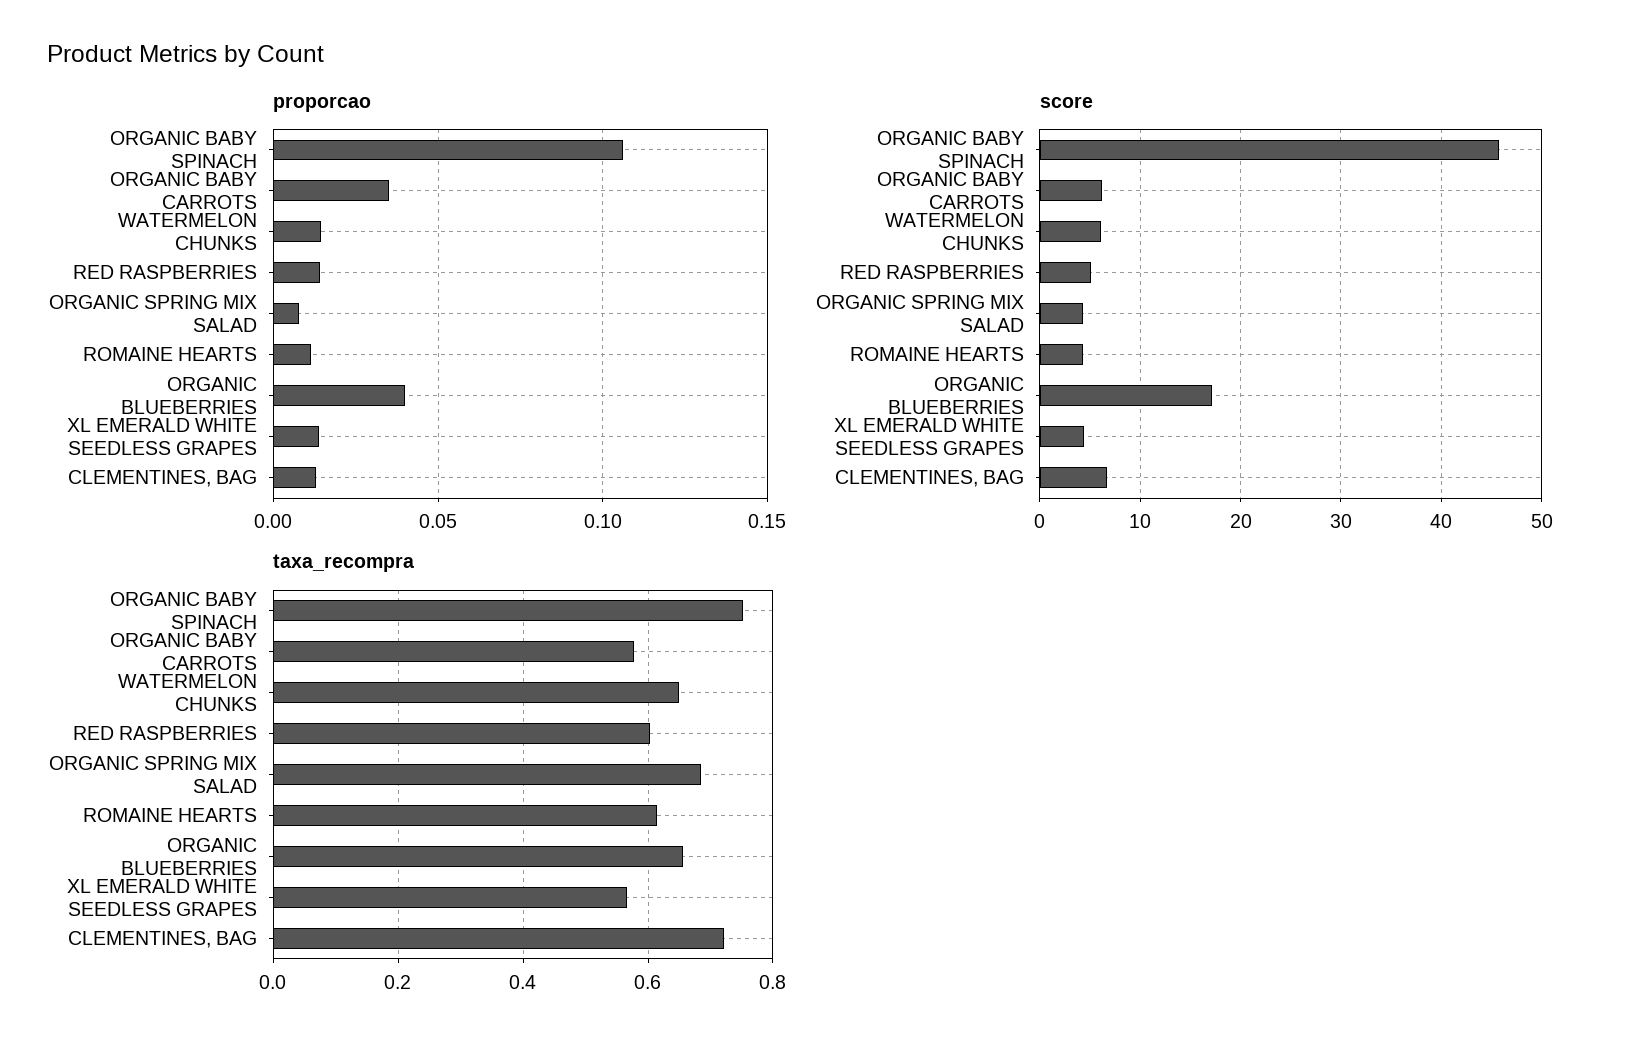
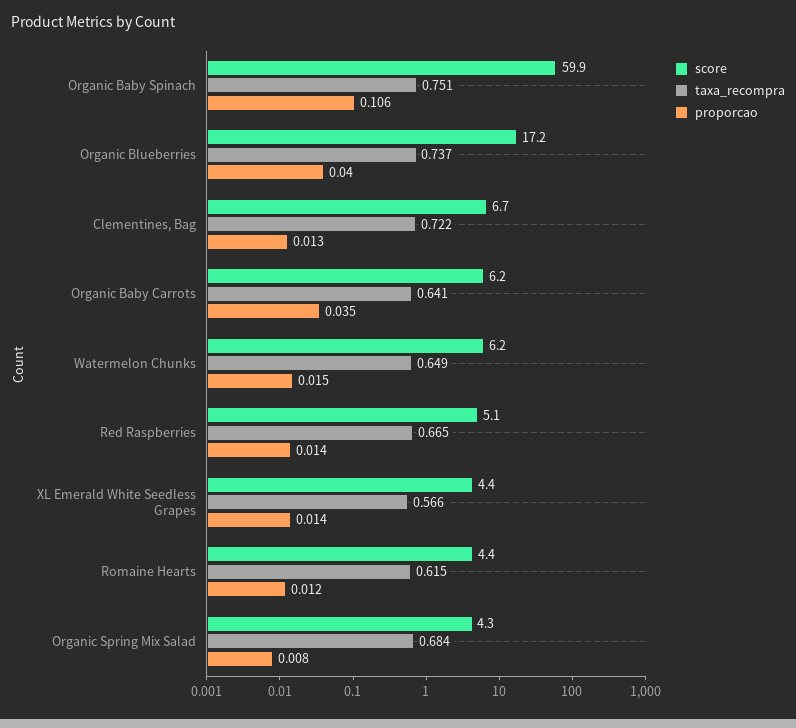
  {
    "proporcao": {
      "ORGANIC BABY SPINACH": 0.106,
      "ORGANIC BABY CARROTS": 0.035,
      "WATERMELON CHUNKS": 0.015,
      "RED RASPBERRIES": 0.014,
      "ORGANIC SPRING MIX SALAD": 0.008,
      "ROMAINE HEARTS": 0.012,
      "ORGANIC BLUEBERRIES": 0.04,
      "XL EMERALD WHITE SEEDLESS GRAPES": 0.014,
      "CLEMENTINES, BAG": 0.013
    },
    "score": {
-     "ORGANIC BABY SPINACH": 46,
+     "ORGANIC BABY SPINACH": 59.9,
      "ORGANIC BABY CARROTS": 6.2,
      "WATERMELON CHUNKS": 6.2,
      "RED RASPBERRIES": 5.1,
      "ORGANIC SPRING MIX SALAD": 4.3,
      "ROMAINE HEARTS": 4.4,
      "ORGANIC BLUEBERRIES": 17.2,
      "XL EMERALD WHITE SEEDLESS GRAPES": 4.4,
      "CLEMENTINES, BAG": 6.7
    },
    "taxa_recompra": {
      "ORGANIC BABY SPINACH": 0.751,
-     "ORGANIC BABY CARROTS": 0.58,
+     "ORGANIC BABY CARROTS": 0.641,
      "WATERMELON CHUNKS": 0.649,
-     "RED RASPBERRIES": 0.6,
+     "RED RASPBERRIES": 0.665,
      "ORGANIC SPRING MIX SALAD": 0.684,
      "ROMAINE HEARTS": 0.615,
-     "ORGANIC BLUEBERRIES": 0.66,
+     "ORGANIC BLUEBERRIES": 0.737,
      "XL EMERALD WHITE SEEDLESS GRAPES": 0.566,
      "CLEMENTINES, BAG": 0.722
    }
  }

